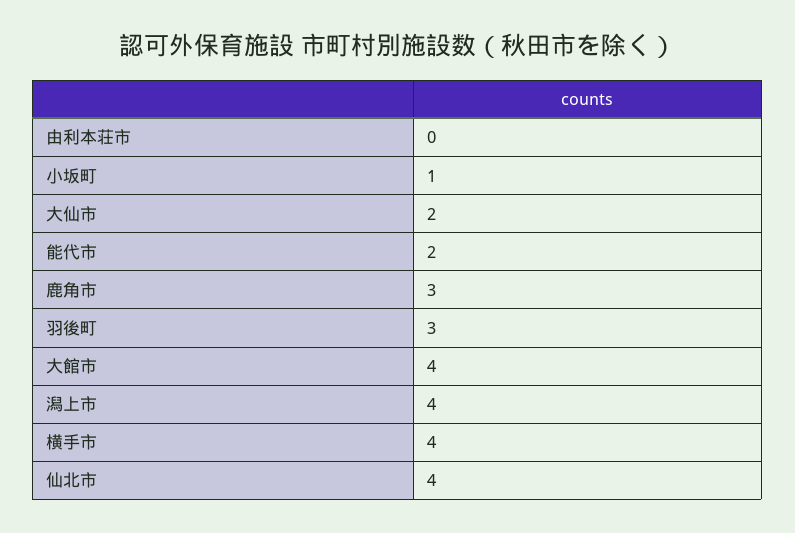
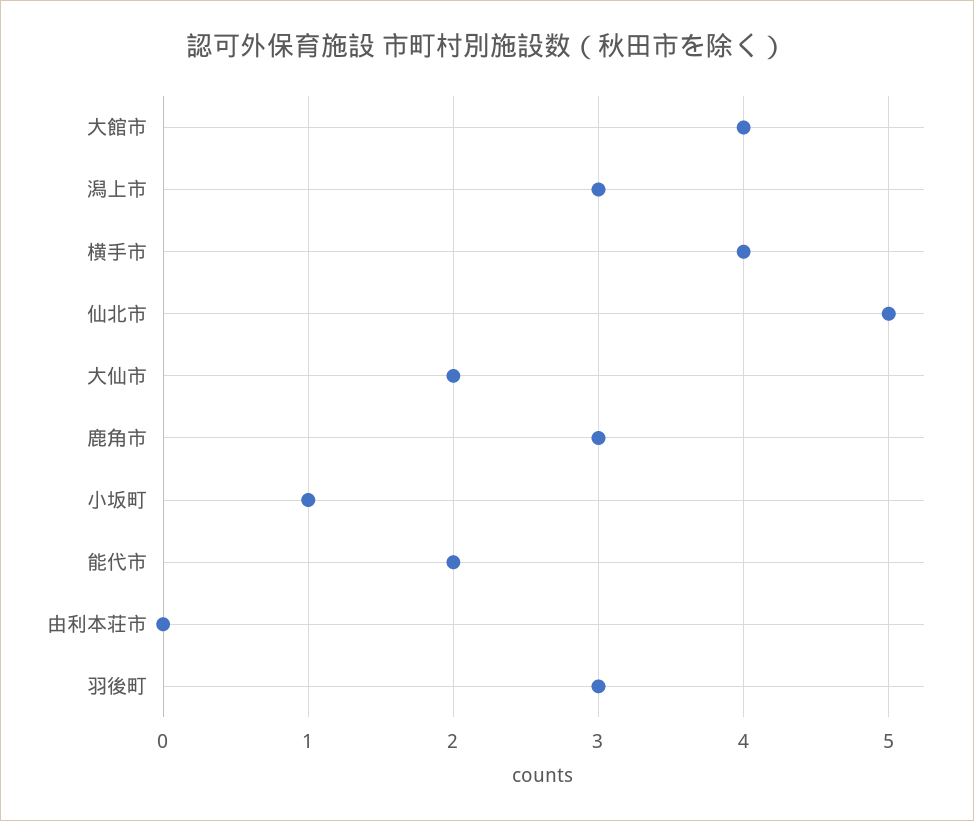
  {
    "由利本荘市": 0,
    "小坂町": 1,
    "大仙市": 2,
    "能代市": 2,
    "鹿角市": 3,
    "羽後町": 3,
    "大館市": 4,
-   "潟上市": 4,
+   "潟上市": 3,
    "横手市": 4,
-   "仙北市": 4
+   "仙北市": 5
  }

